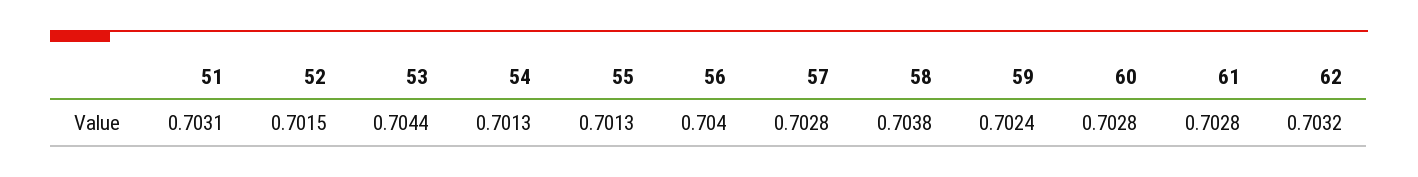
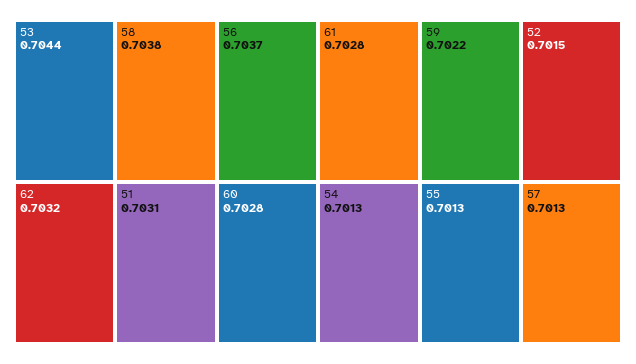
  {
    "51": 0.7031,
    "52": 0.7015,
    "53": 0.7044,
    "54": 0.7013,
    "55": 0.7013,
-   "56": 0.704,
+   "56": 0.7037,
-   "57": 0.7028,
+   "57": 0.7013,
    "58": 0.7038,
-   "59": 0.7024,
+   "59": 0.7022,
    "60": 0.7028,
    "61": 0.7028,
    "62": 0.7032
  }

